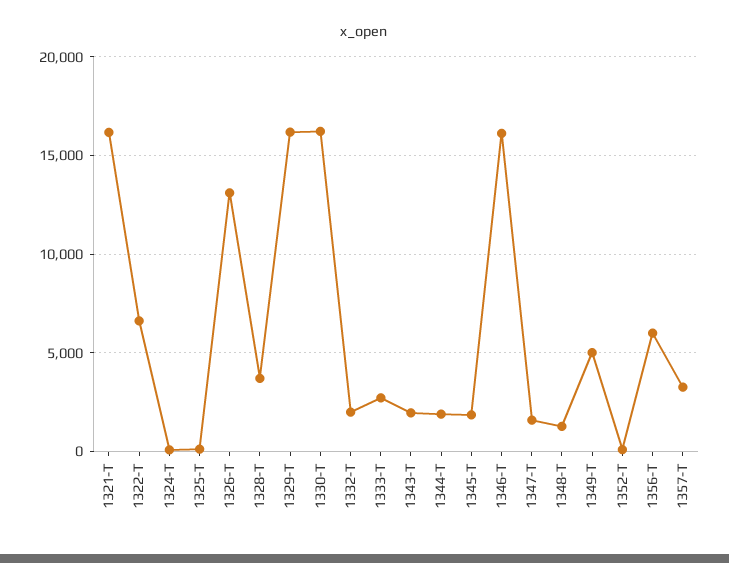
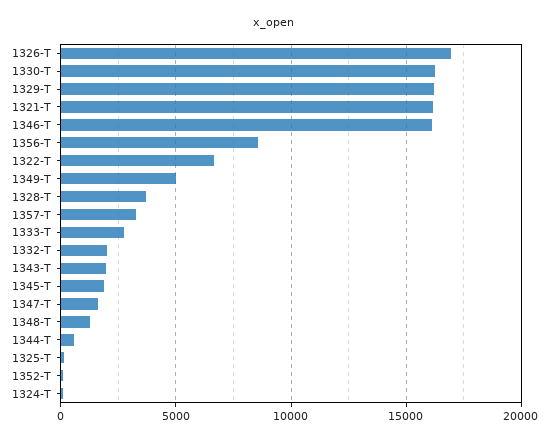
  {
    "1321-T": 16000,
    "1322-T": 6500,
    "1324-T": 0,
    "1325-T": 0,
-   "1326-T": 13000,
+   "1326-T": 17000,
    "1328-T": 3500,
    "1329-T": 16000,
    "1330-T": 16000,
    "1332-T": 2000,
    "1333-T": 2500,
    "1343-T": 2000,
-   "1344-T": 2000,
+   "1344-T": 500,
    "1345-T": 2000,
    "1346-T": 16000,
    "1347-T": 1500,
    "1348-T": 1500,
    "1349-T": 5000,
    "1352-T": 0,
-   "1356-T": 6000,
+   "1356-T": 8500,
    "1357-T": 3500
  }

